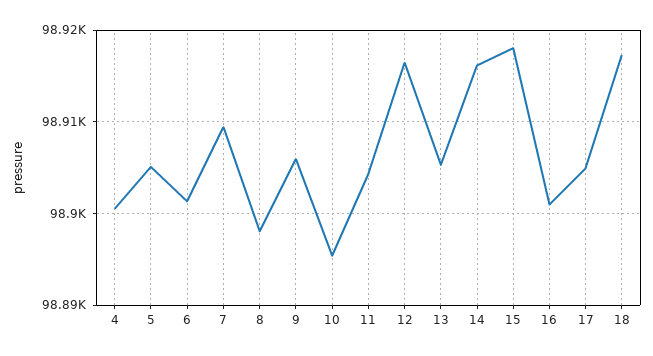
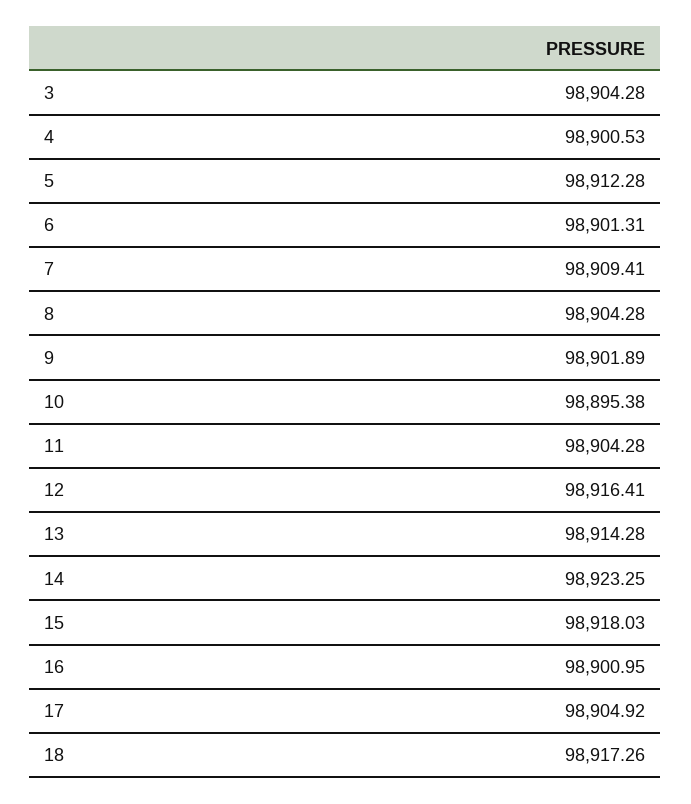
  {
    "4": 98900.53,
-   "5": 98905,
+   "5": 98912.28,
    "6": 98901.31,
    "7": 98909.41,
-   "8": 98898,
+   "8": 98904.28,
-   "9": 98906,
+   "9": 98901.89,
    "10": 98895.38,
    "11": 98904.28,
    "12": 98916.41,
-   "13": 98905,
+   "13": 98914.28,
-   "14": 98916,
+   "14": 98923.25,
    "15": 98918.03,
    "16": 98900.95,
    "17": 98904.92,
-   "18": 98917.26
+   "18": 98917.26,
+   "3": 98904.28
  }

